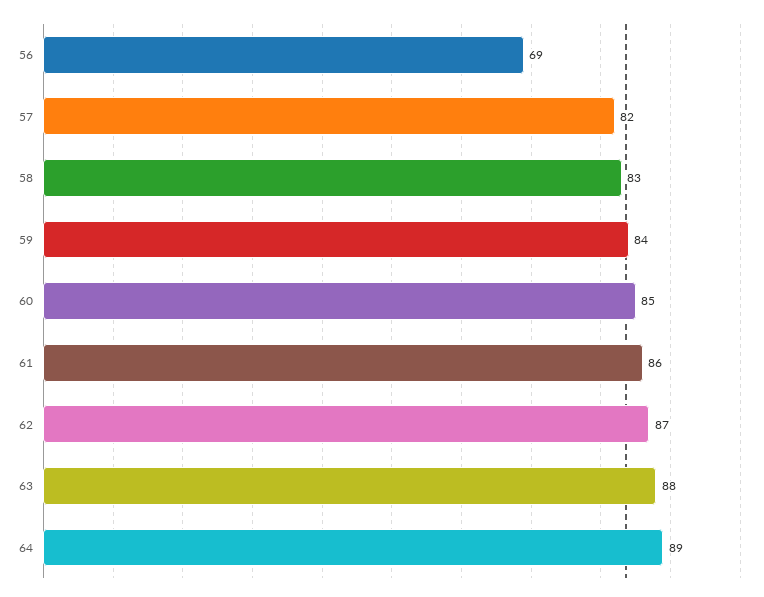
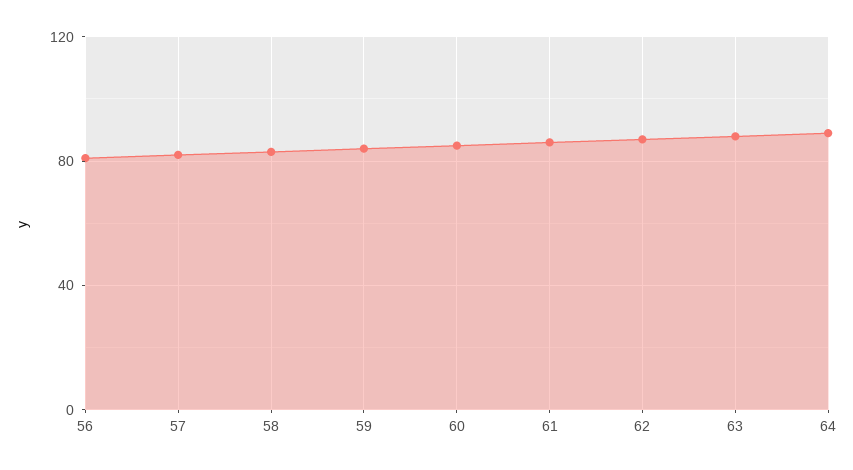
  {
-   "56": 69,
+   "56": 80,
    "57": 82,
    "58": 83,
    "59": 84,
    "60": 85,
    "61": 86,
    "62": 87,
    "63": 88,
    "64": 89
  }

